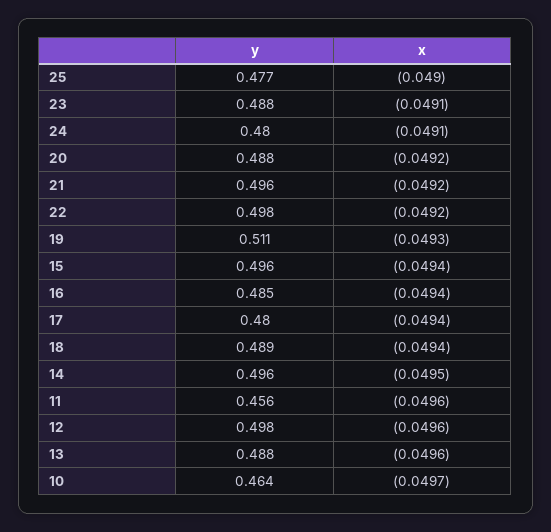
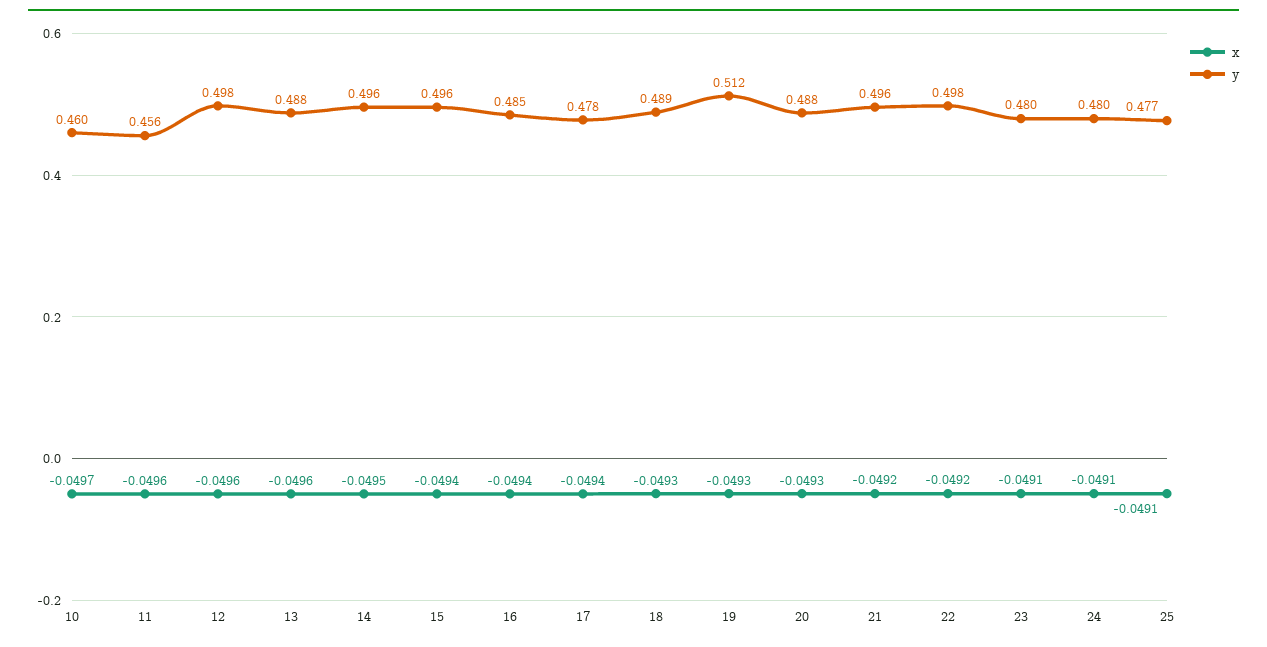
  {
    "y": {
      "25": 0.477,
-     "23": 0.488,
+     "23": 0.48,
      "24": 0.48,
      "20": 0.488,
      "21": 0.496,
      "22": 0.498,
-     "19": 0.511,
+     "19": 0.512,
      "15": 0.496,
      "16": 0.485,
-     "17": 0.48,
+     "17": 0.478,
      "18": 0.489,
      "14": 0.496,
      "11": 0.456,
      "12": 0.498,
      "13": 0.488,
-     "10": 0.464
+     "10": 0.46
    },
    "x": {
-     "25": -0.049,
+     "25": -0.0491,
      "23": -0.0491,
      "24": -0.0491,
-     "20": -0.0492,
+     "20": -0.0493,
      "21": -0.0492,
      "22": -0.0492,
      "19": -0.0493,
      "15": -0.0494,
      "16": -0.0494,
      "17": -0.0494,
-     "18": -0.0494,
+     "18": -0.0493,
      "14": -0.0495,
      "11": -0.0496,
      "12": -0.0496,
      "13": -0.0496,
      "10": -0.0497
    }
  }

